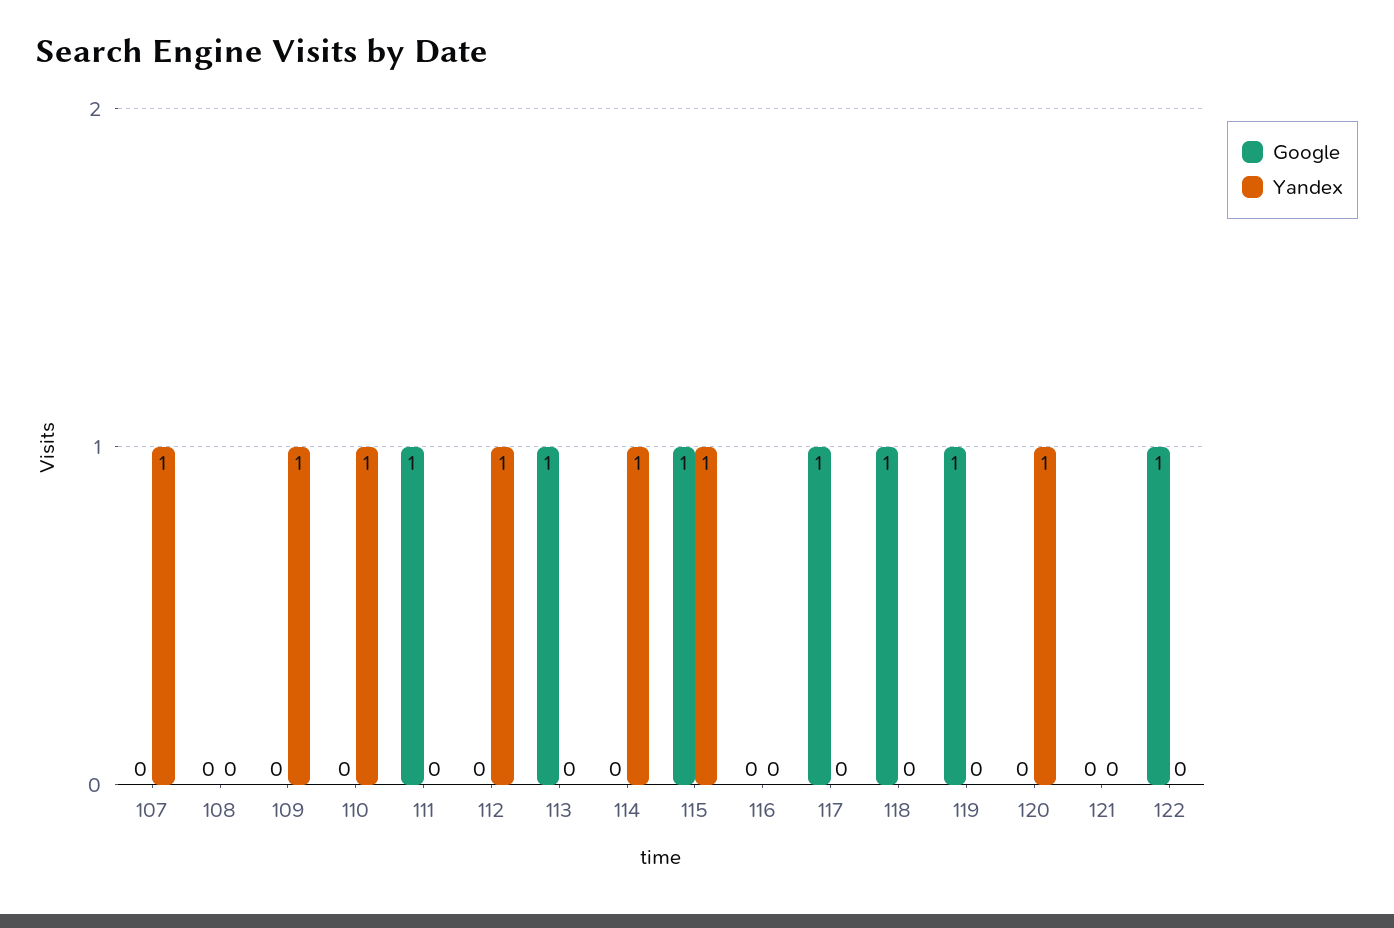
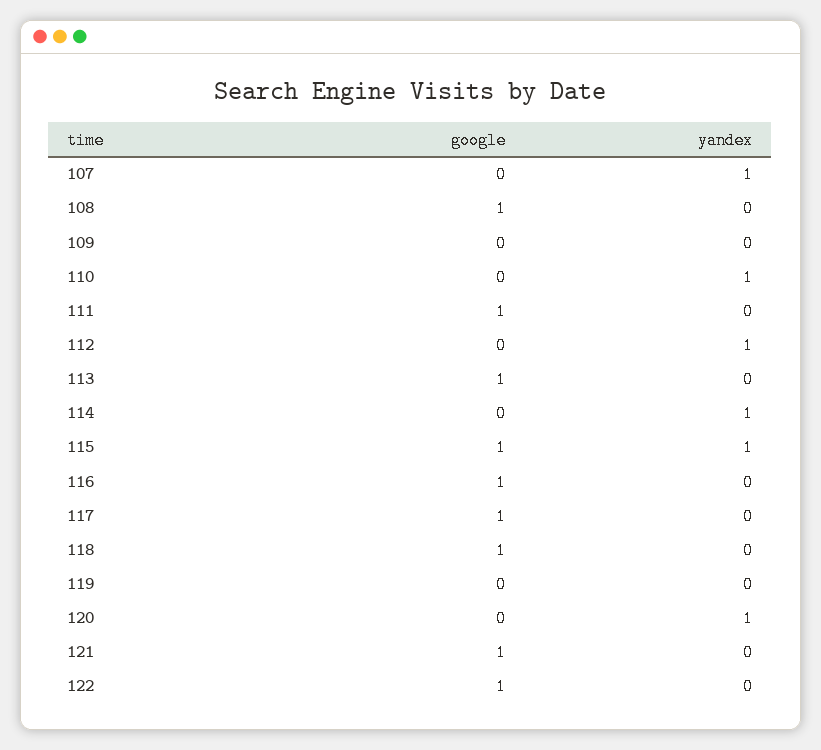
  {
    "Google": {
      "107": 0,
-     "108": 0,
+     "108": 1,
      "109": 0,
      "110": 0,
      "111": 1,
      "112": 0,
      "113": 1,
      "114": 0,
      "115": 1,
-     "116": 0,
+     "116": 1,
      "117": 1,
      "118": 1,
-     "119": 1,
+     "119": 0,
      "120": 0,
-     "121": 0,
+     "121": 1,
      "122": 1
    },
    "Yandex": {
      "107": 1,
      "108": 0,
-     "109": 1,
+     "109": 0,
      "110": 1,
      "111": 0,
      "112": 1,
      "113": 0,
      "114": 1,
      "115": 1,
      "116": 0,
      "117": 0,
      "118": 0,
      "119": 0,
      "120": 1,
      "121": 0,
      "122": 0
    }
  }

